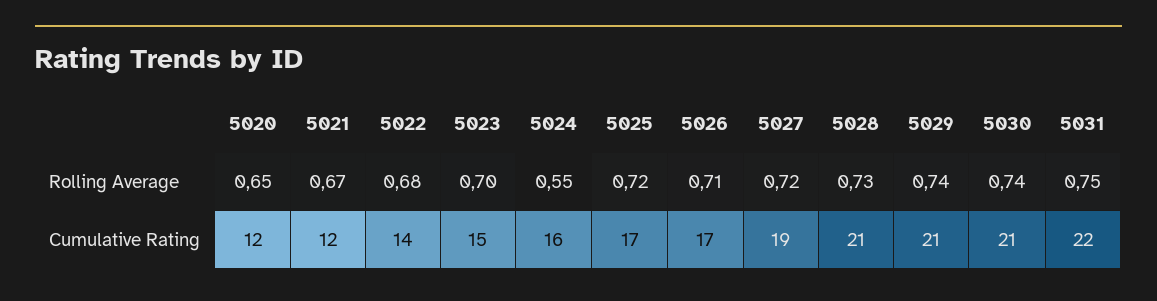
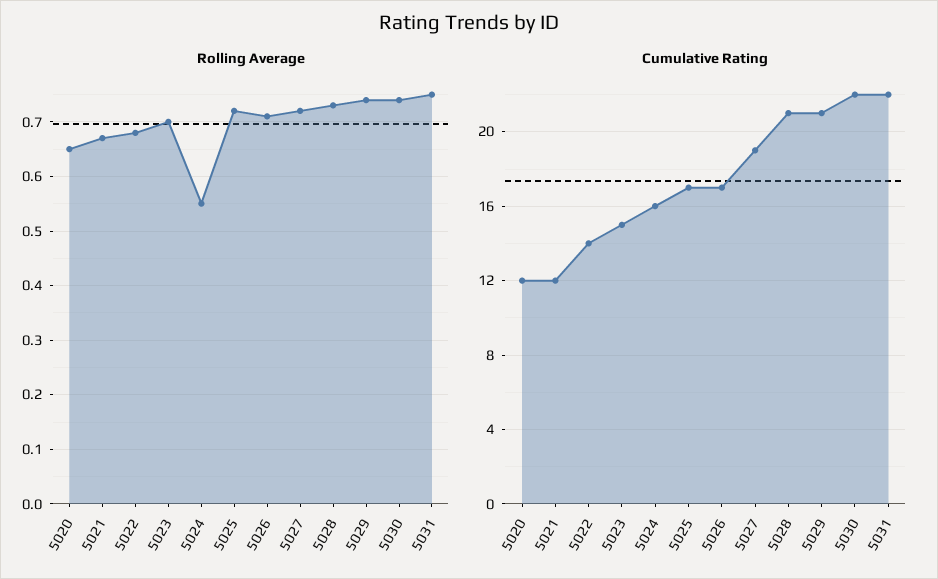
  {
    "Rolling Average": {
      "5020": 0.65,
      "5021": 0.67,
      "5022": 0.68,
      "5023": 0.7,
      "5024": 0.55,
      "5025": 0.72,
      "5026": 0.71,
      "5027": 0.72,
      "5028": 0.73,
      "5029": 0.74,
      "5030": 0.74,
      "5031": 0.75
    },
    "Cumulative Rating": {
      "5020": 12,
      "5021": 12,
      "5022": 14,
      "5023": 15,
      "5024": 16,
      "5025": 17,
      "5026": 17,
      "5027": 19,
      "5028": 21,
      "5029": 21,
-     "5030": 21,
+     "5030": 22,
      "5031": 22
    }
  }

